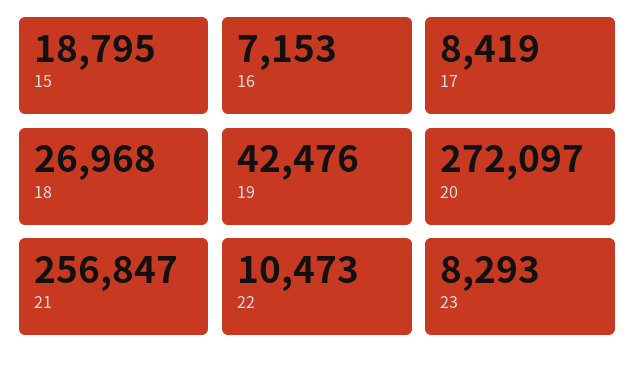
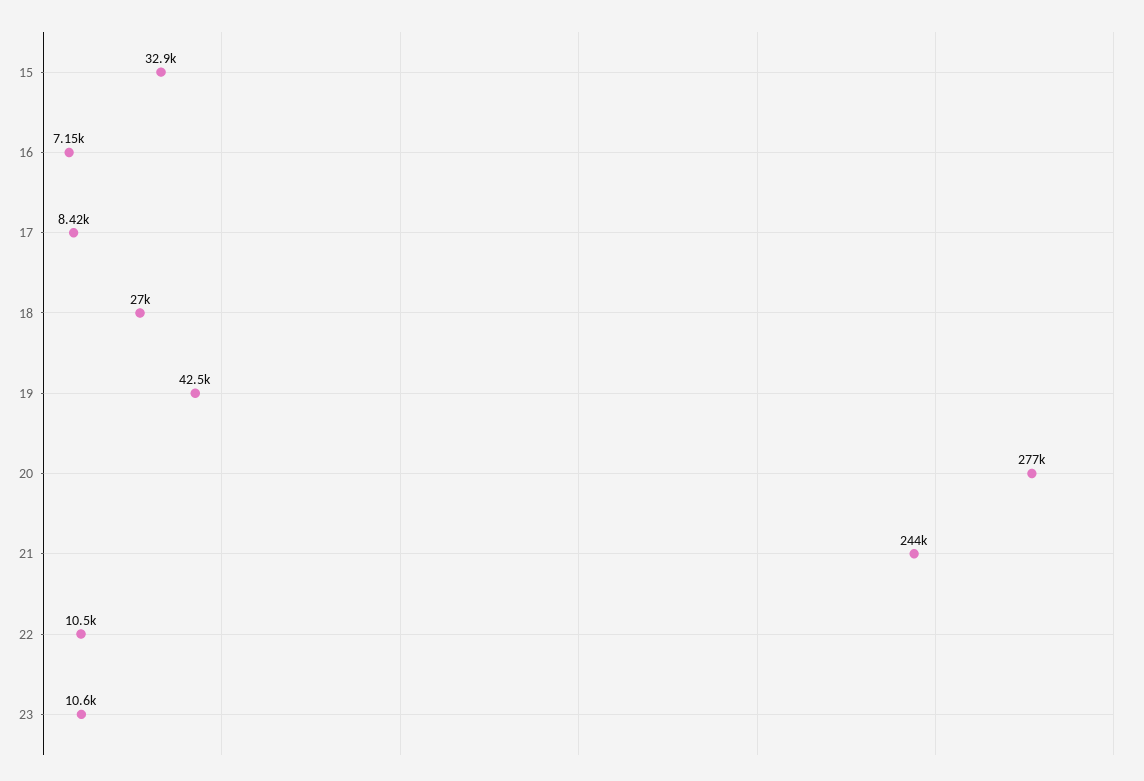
  {
-   "15": 18795,
+   "15": 32900,
    "16": 7153,
    "17": 8419,
    "18": 26968,
    "19": 42476,
-   "20": 272097,
+   "20": 277000,
-   "21": 256847,
+   "21": 244000,
    "22": 10473,
-   "23": 8293
+   "23": 10600
  }

